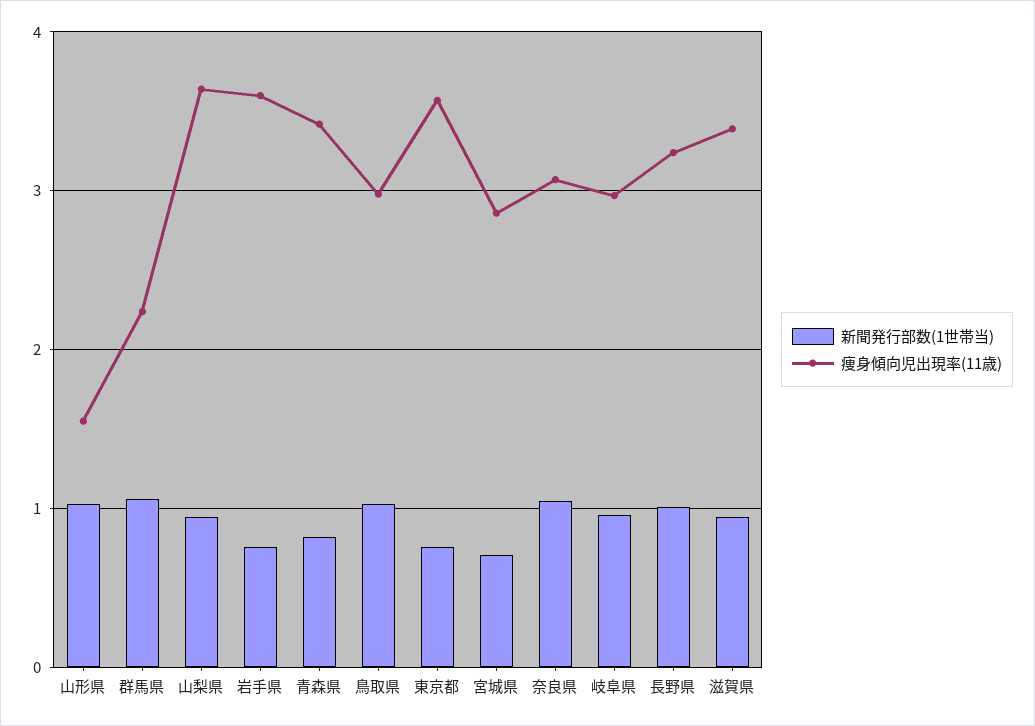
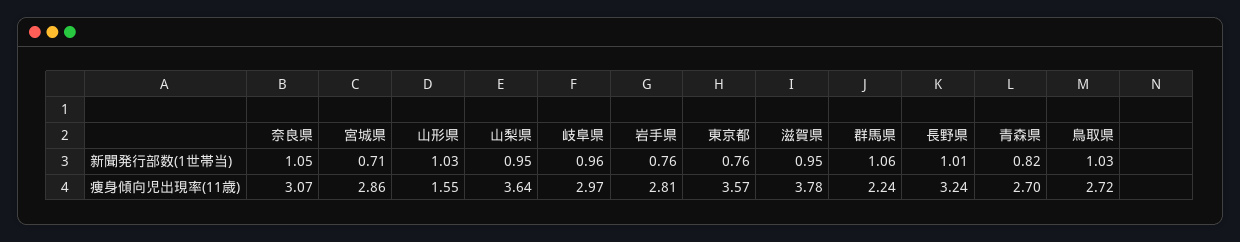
  {
    "新聞発行部数(1世帯当)": {
      "山形県": 1.03,
      "群馬県": 1.06,
      "山梨県": 0.95,
      "岩手県": 0.76,
      "青森県": 0.82,
      "鳥取県": 1.03,
      "東京都": 0.76,
      "宮城県": 0.71,
      "奈良県": 1.05,
      "岐阜県": 0.96,
      "長野県": 1.01,
      "滋賀県": 0.95
    },
    "痩身傾向児出現率(11歳)": {
      "山形県": 1.55,
      "群馬県": 2.24,
      "山梨県": 3.64,
-     "岩手県": 3.6,
+     "岩手県": 2.81,
-     "青森県": 3.4,
+     "青森県": 2.7,
-     "鳥取県": 3,
+     "鳥取県": 2.72,
      "東京都": 3.57,
      "宮城県": 2.86,
      "奈良県": 3.07,
      "岐阜県": 2.97,
      "長野県": 3.24,
-     "滋賀県": 3.4
+     "滋賀県": 3.78
    }
  }

